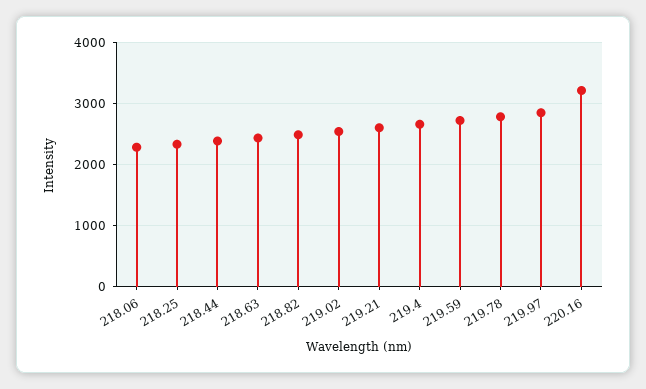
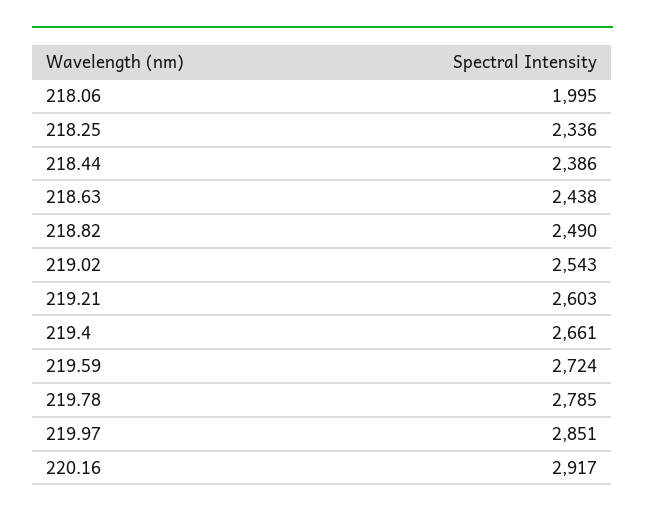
  {
-   "218.06": 2300,
+   "218.06": 1995,
    "218.25": 2336,
    "218.44": 2386,
    "218.63": 2438,
    "218.82": 2490,
    "219.02": 2543,
    "219.21": 2603,
    "219.4": 2661,
    "219.59": 2724,
    "219.78": 2785,
    "219.97": 2851,
-   "220.16": 3200
+   "220.16": 2917
  }

